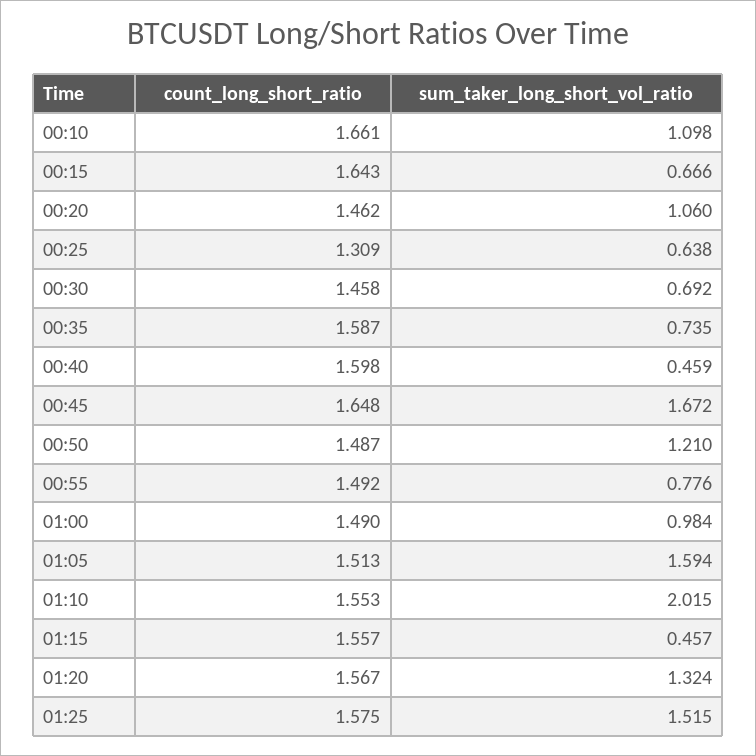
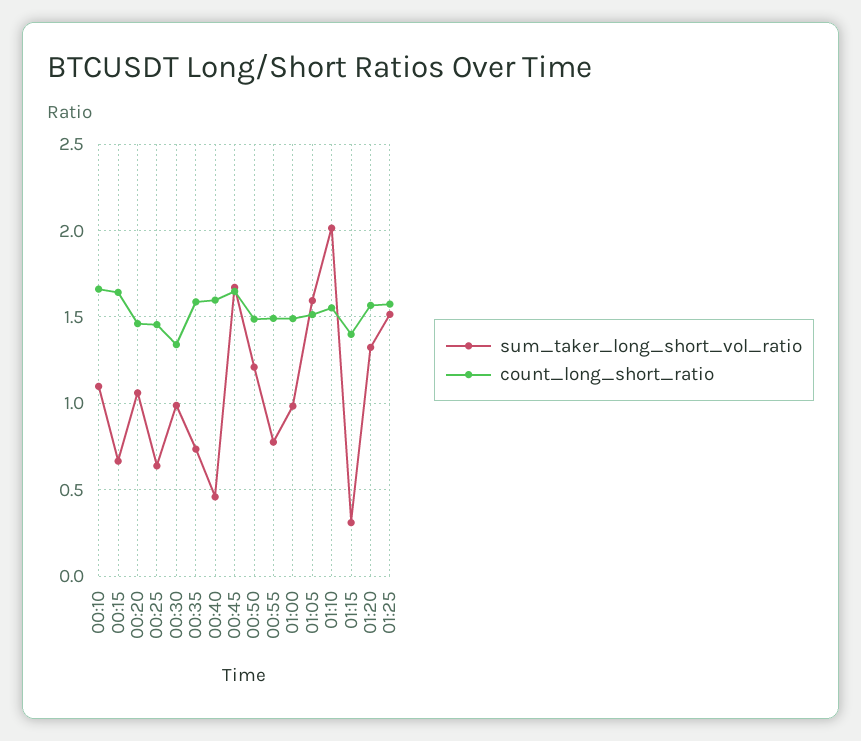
  {
    "count_long_short_ratio": {
      "00:10": 1.661,
      "00:15": 1.643,
      "00:20": 1.462,
-     "00:25": 1.309,
+     "00:25": 1.45,
-     "00:30": 1.458,
+     "00:30": 1.35,
      "00:35": 1.587,
      "00:40": 1.598,
      "00:45": 1.648,
      "00:50": 1.487,
      "00:55": 1.492,
      "01:00": 1.49,
      "01:05": 1.513,
      "01:10": 1.553,
-     "01:15": 1.557,
+     "01:15": 1.4,
      "01:20": 1.567,
      "01:25": 1.575
    },
    "sum_taker_long_short_vol_ratio": {
      "00:10": 1.098,
      "00:15": 0.666,
      "00:20": 1.06,
      "00:25": 0.638,
-     "00:30": 0.692,
+     "00:30": 1,
      "00:35": 0.735,
      "00:40": 0.459,
      "00:45": 1.672,
      "00:50": 1.21,
      "00:55": 0.776,
      "01:00": 0.984,
      "01:05": 1.594,
      "01:10": 2.015,
-     "01:15": 0.457,
+     "01:15": 0.3,
      "01:20": 1.324,
      "01:25": 1.515
    }
  }

